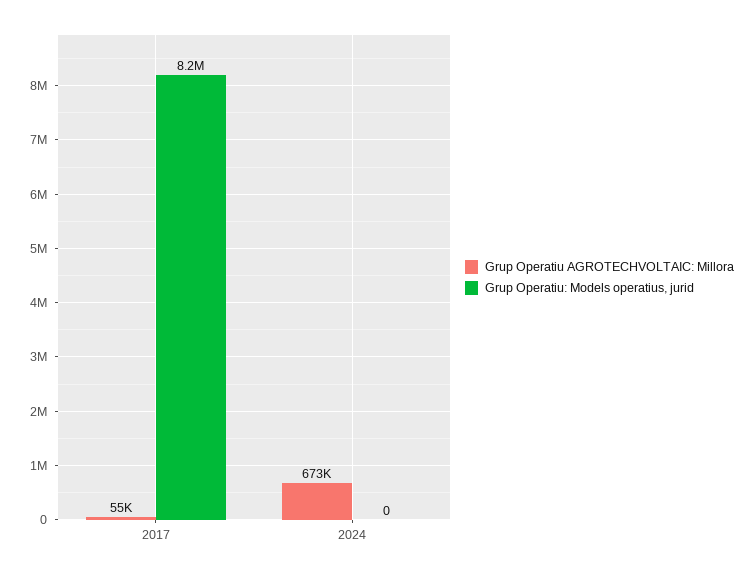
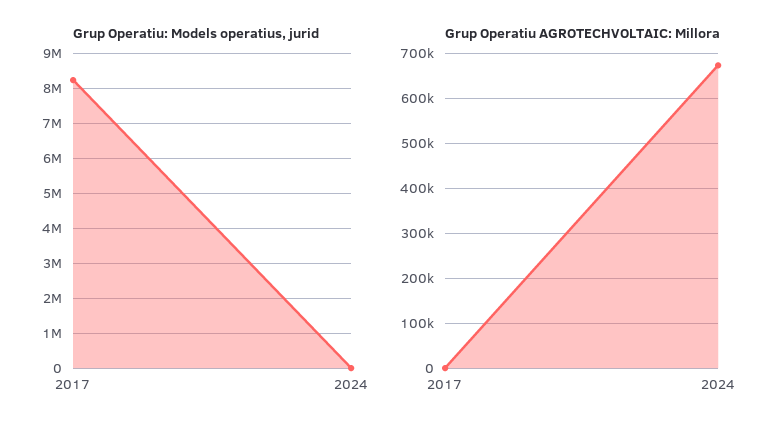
  {
    "Grup Operatiu AGROTECHVOLTAIC: Millora": {
-     "2017": 55000,
+     "2017": 0,
      "2024": 673000
    },
    "Grup Operatiu: Models operatius, jurid": {
      "2017": 8200000,
      "2024": 0
    }
  }

